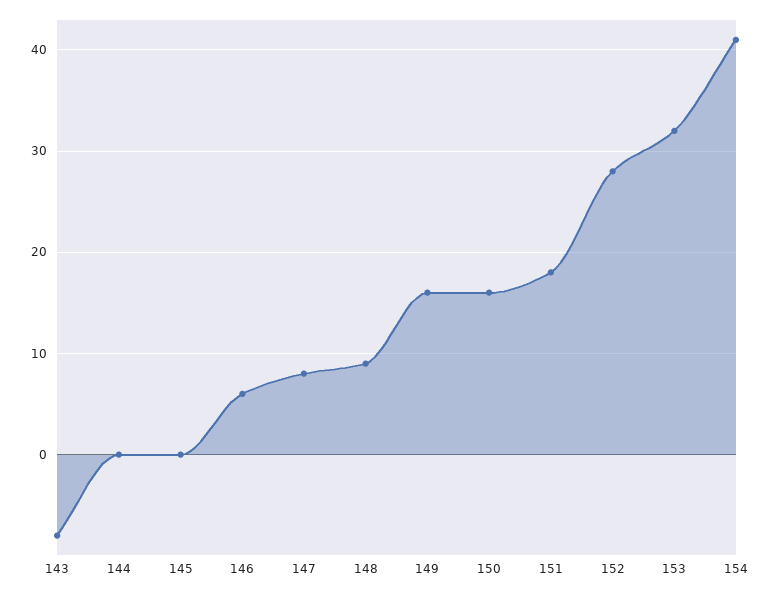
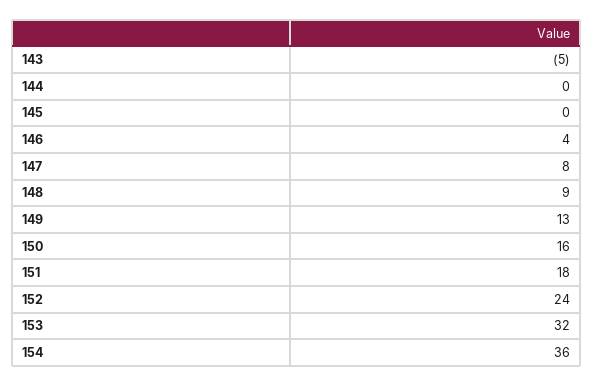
  {
-   "143": -8,
+   "143": -5,
    "144": 0,
    "145": 0,
-   "146": 6,
+   "146": 4,
    "147": 8,
    "148": 9,
-   "149": 16,
+   "149": 13,
    "150": 16,
    "151": 18,
-   "152": 28,
+   "152": 24,
    "153": 32,
-   "154": 41
+   "154": 36
  }

